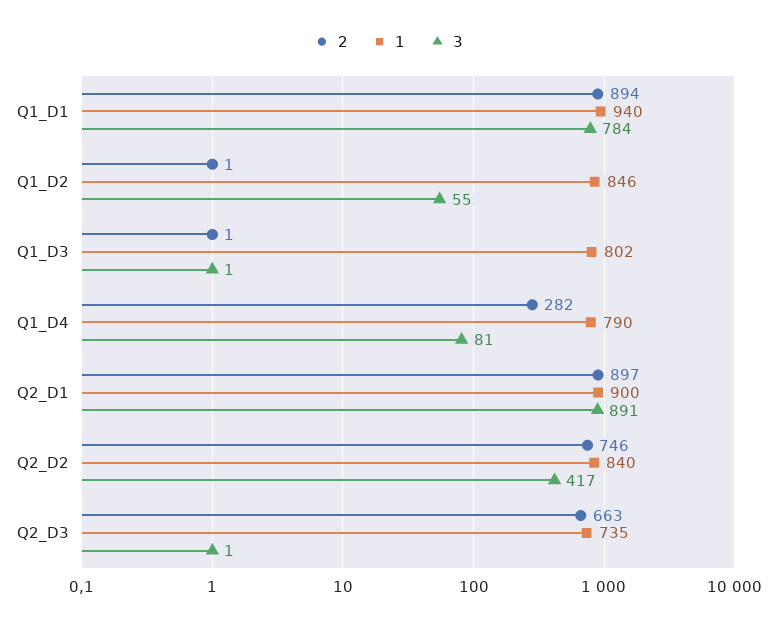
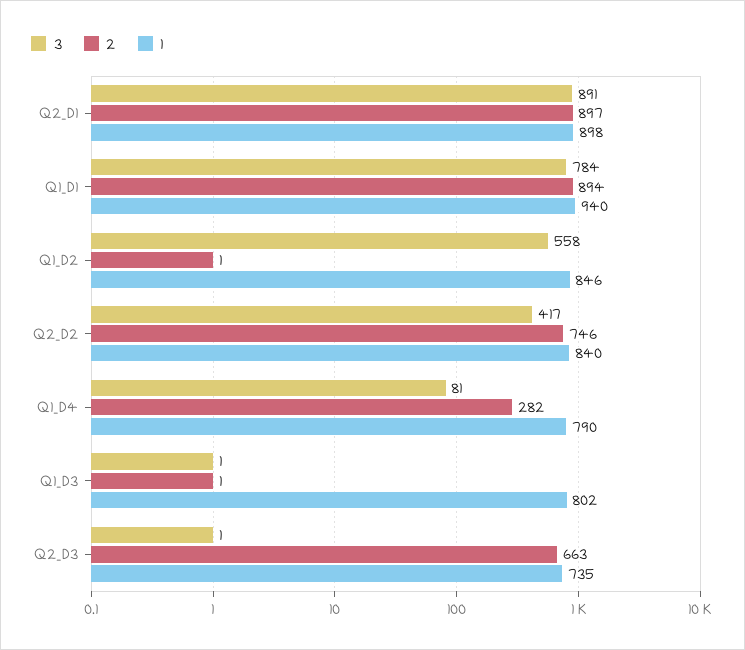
  {
    "2": {
      "Q1_D1": 894,
      "Q1_D2": 1,
      "Q1_D3": 1,
      "Q1_D4": 282,
      "Q2_D1": 897,
      "Q2_D2": 746,
      "Q2_D3": 663
    },
    "1": {
      "Q1_D1": 940,
      "Q1_D2": 846,
      "Q1_D3": 802,
      "Q1_D4": 790,
-     "Q2_D1": 900,
+     "Q2_D1": 898,
      "Q2_D2": 840,
      "Q2_D3": 735
    },
    "3": {
      "Q1_D1": 784,
-     "Q1_D2": 55,
+     "Q1_D2": 558,
      "Q1_D3": 1,
      "Q1_D4": 81,
      "Q2_D1": 891,
      "Q2_D2": 417,
      "Q2_D3": 1
    }
  }

